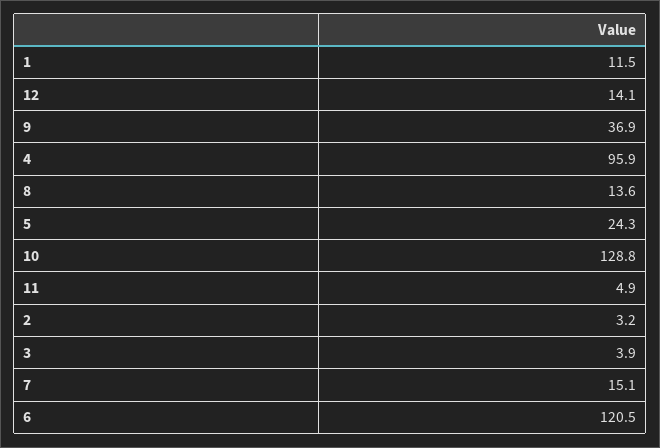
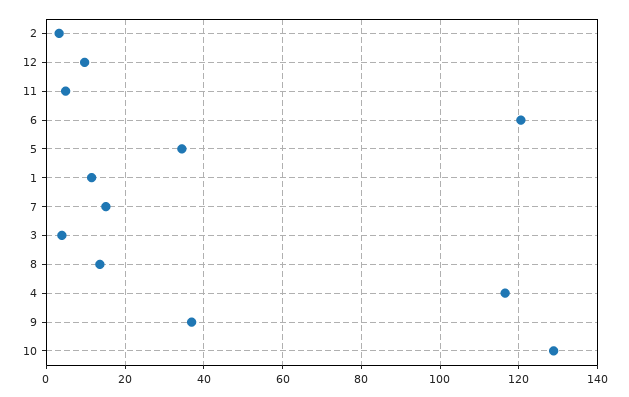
  {
    "1": 11.5,
-   "12": 14.1,
+   "12": 10,
    "9": 36.9,
-   "4": 95.9,
+   "4": 116,
    "8": 13.6,
-   "5": 24.3,
+   "5": 34,
    "10": 128.8,
    "11": 4.9,
    "2": 3.2,
    "3": 3.9,
    "7": 15.1,
    "6": 120.5
  }

